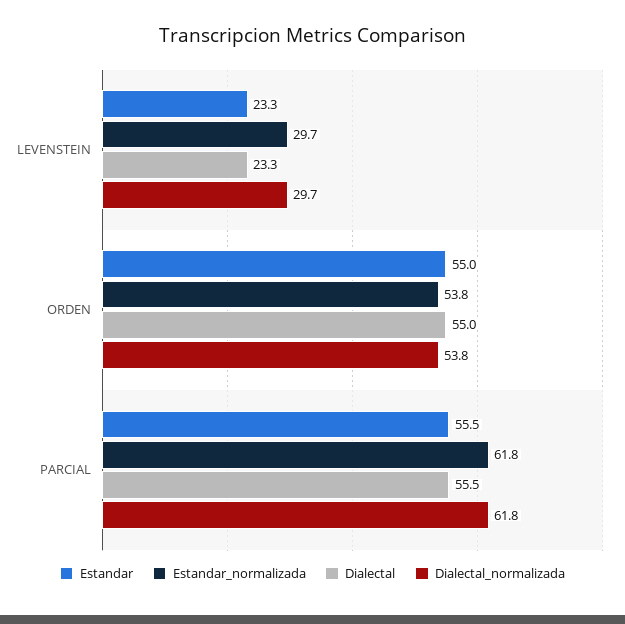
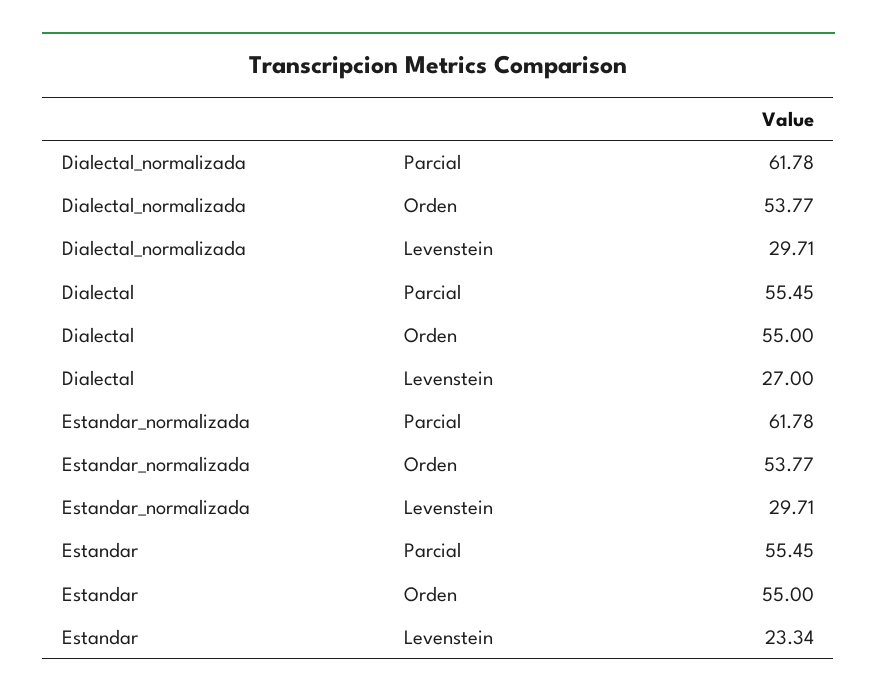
  {
    "Estandar": {
      "LEVENSTEIN": 23.34,
      "ORDEN": 55,
      "PARCIAL": 55.45
    },
    "Estandar_normalizada": {
      "LEVENSTEIN": 29.71,
      "ORDEN": 53.77,
      "PARCIAL": 61.78
    },
    "Dialectal": {
-     "LEVENSTEIN": 23.3,
+     "LEVENSTEIN": 27,
      "ORDEN": 55,
      "PARCIAL": 55.45
    },
    "Dialectal_normalizada": {
      "LEVENSTEIN": 29.71,
      "ORDEN": 53.77,
      "PARCIAL": 61.78
    }
  }

